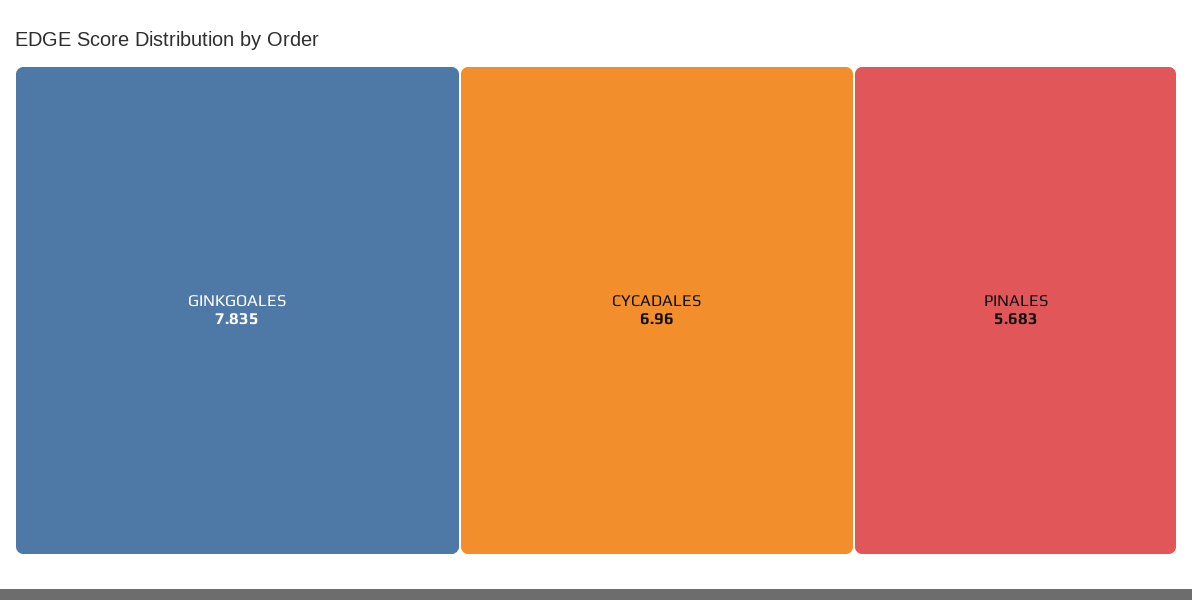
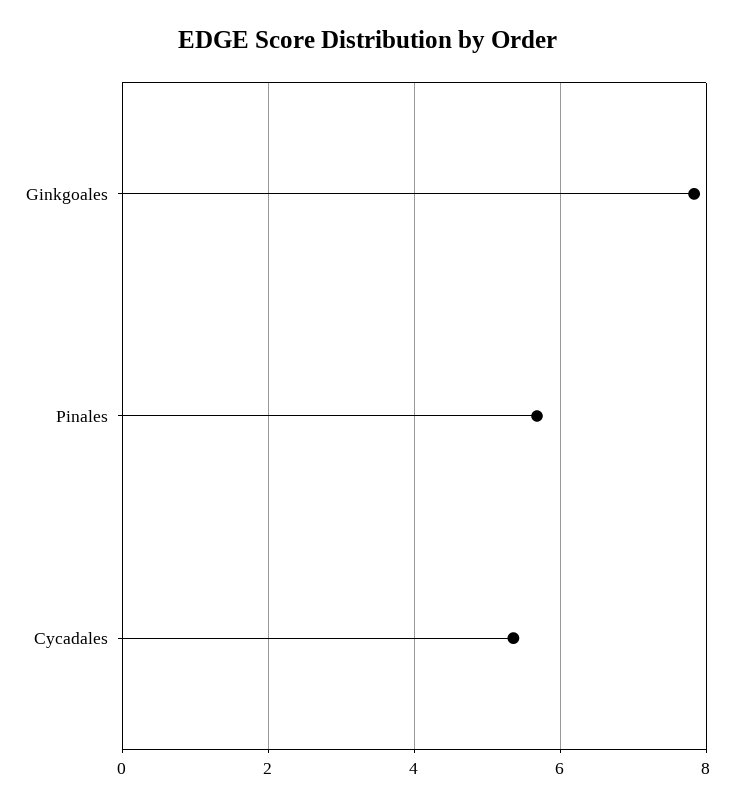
  {
    "GINKGOALES": 7.835,
-   "CYCADALES": 6.96,
+   "CYCADALES": 5.4,
    "PINALES": 5.683
  }

